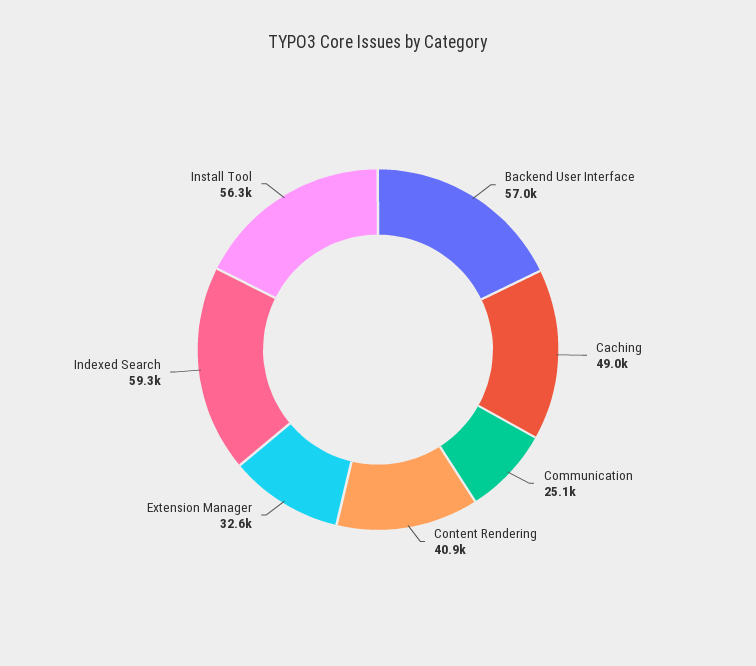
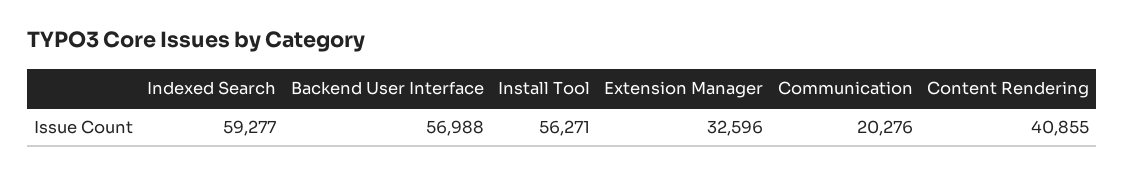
  {
    "Backend User Interface": 56988,
-   "Caching": 49000,
-   "Communication": 25100,
+   "Communication": 20276,
    "Content Rendering": 40855,
    "Extension Manager": 32596,
    "Indexed Search": 59277,
    "Install Tool": 56271
  }

